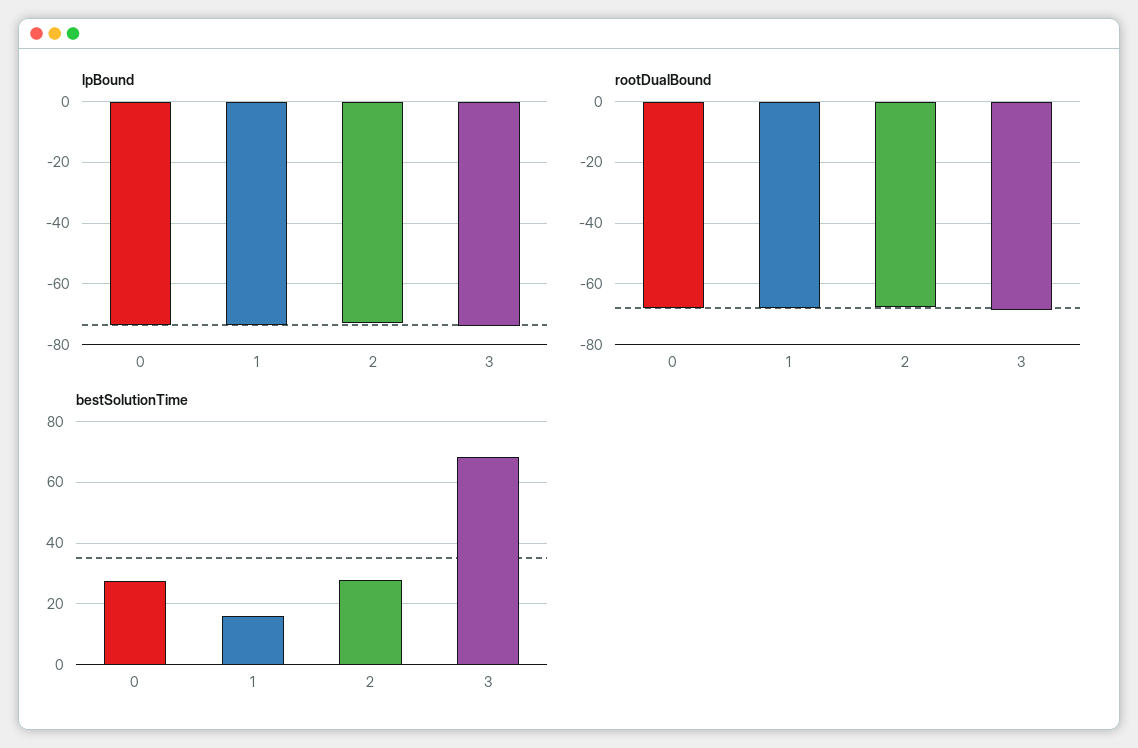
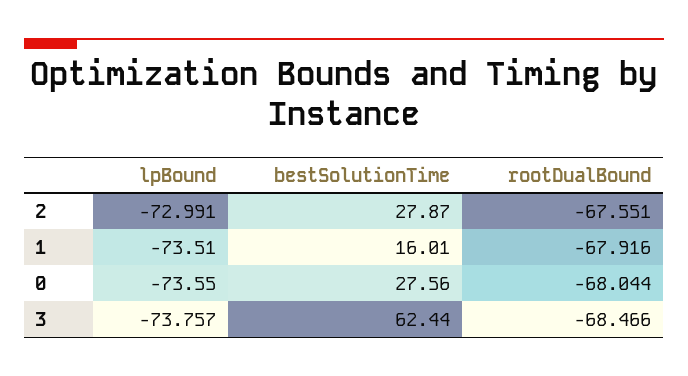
  {
    "lpBound": {
      "0": -73.55,
      "1": -73.51,
      "2": -72.991,
      "3": -73.757
    },
    "rootDualBound": {
      "0": -68.044,
      "1": -67.916,
      "2": -67.551,
      "3": -68.466
    },
    "bestSolutionTime": {
      "0": 27.56,
      "1": 16.01,
      "2": 27.87,
-     "3": 68
+     "3": 62.44
    }
  }

